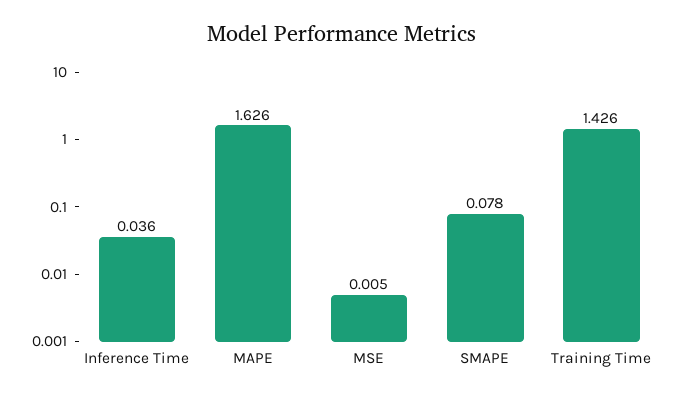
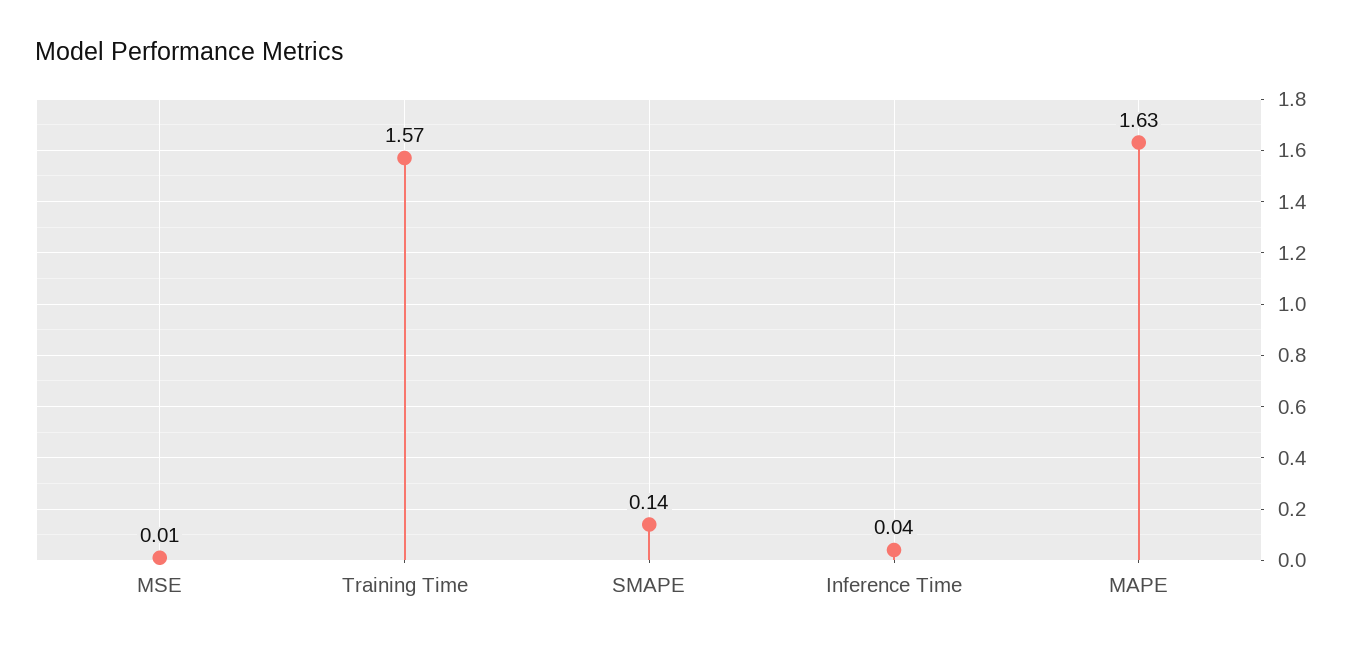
  {
    "Inference Time": 0.036,
    "MAPE": 1.626,
    "MSE": 0.005,
-   "SMAPE": 0.078,
+   "SMAPE": 0.14,
-   "Training Time": 1.426
+   "Training Time": 1.57
  }

